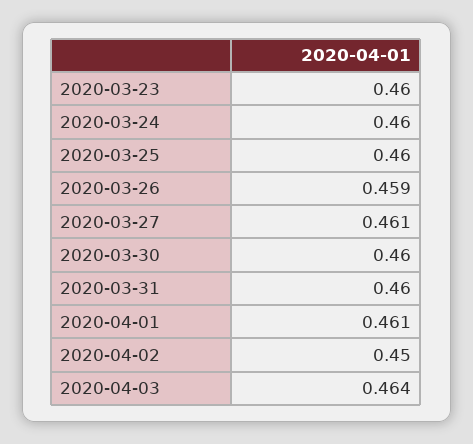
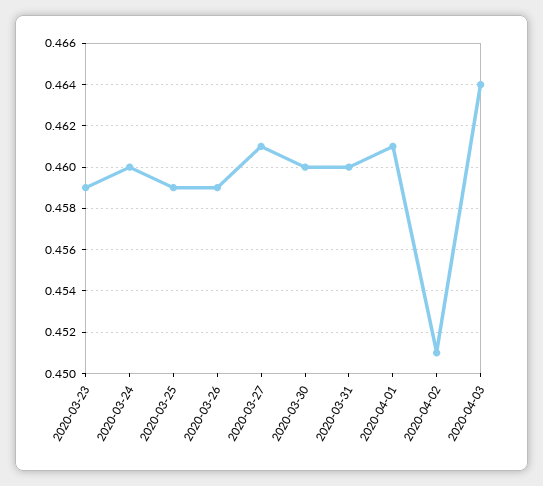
  {
-   "2020-03-23": 0.46,
+   "2020-03-23": 0.459,
    "2020-03-24": 0.46,
-   "2020-03-25": 0.46,
+   "2020-03-25": 0.459,
    "2020-03-26": 0.459,
    "2020-03-27": 0.461,
    "2020-03-30": 0.46,
    "2020-03-31": 0.46,
    "2020-04-01": 0.461,
-   "2020-04-02": 0.45,
+   "2020-04-02": 0.451,
    "2020-04-03": 0.464
  }

